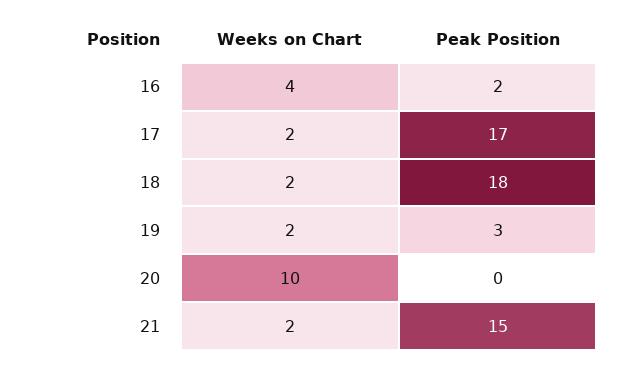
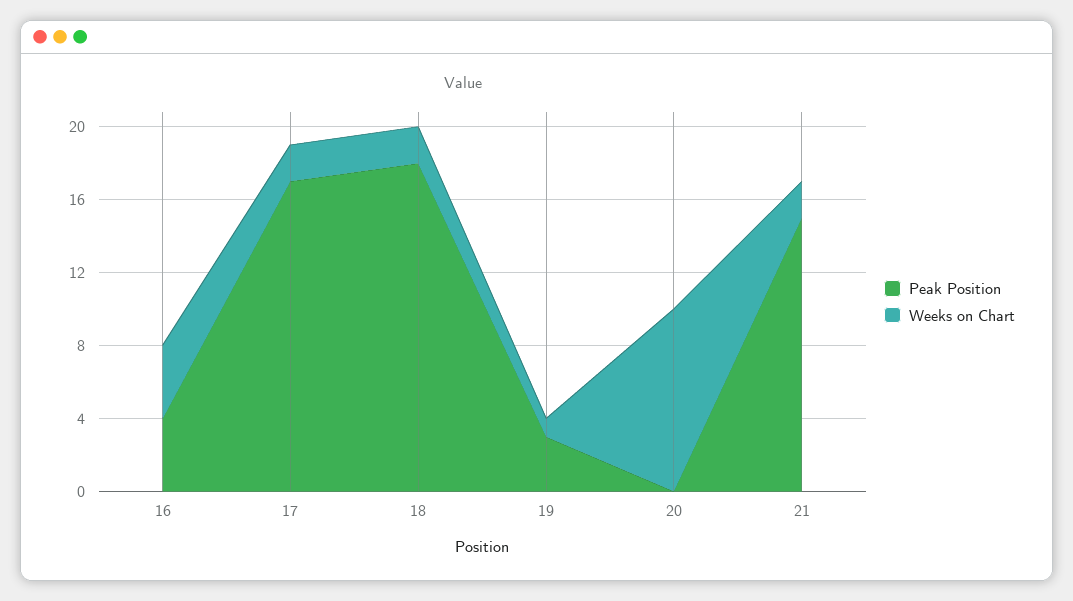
  {
    "Weeks on Chart": {
      "16": 4,
      "17": 2,
      "18": 2,
-     "19": 2,
+     "19": 1,
      "20": 10,
      "21": 2
    },
    "Peak Position": {
-     "16": 2,
+     "16": 4,
      "17": 17,
      "18": 18,
      "19": 3,
      "20": 0,
      "21": 15
    }
  }

